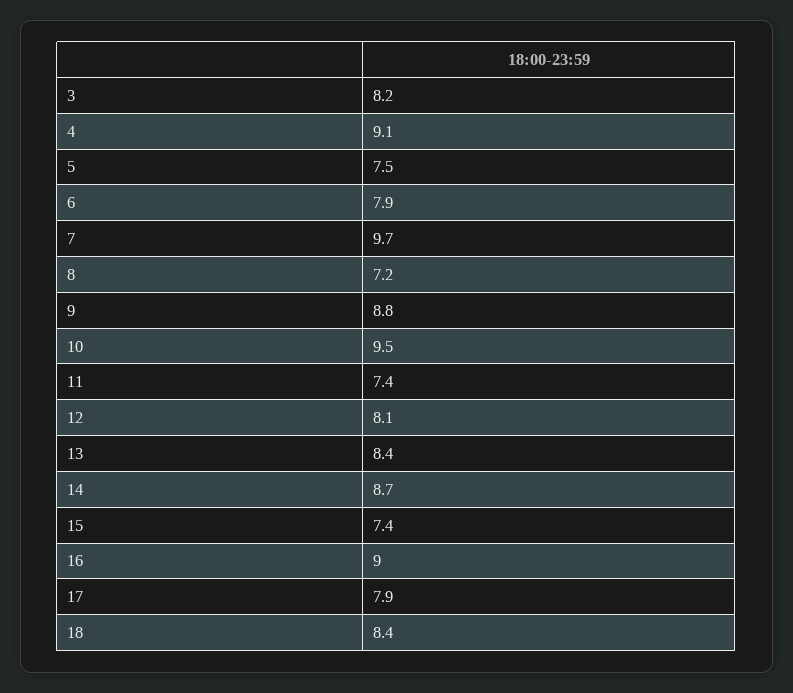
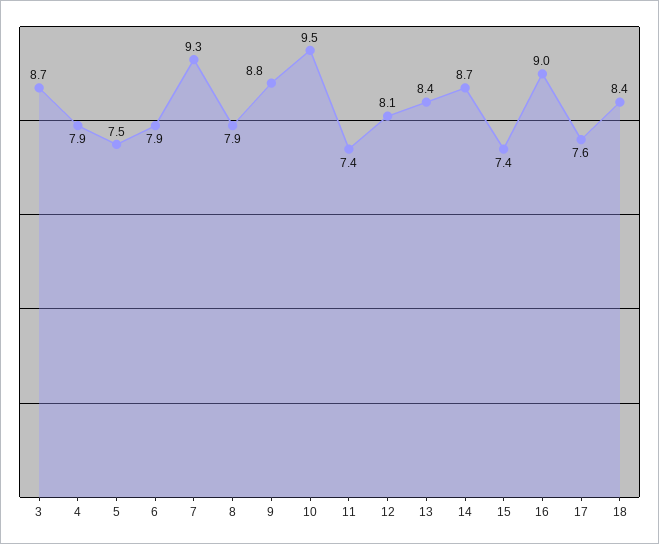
  {
-   "3": 8.2,
+   "3": 8.7,
-   "4": 9.1,
+   "4": 7.9,
    "5": 7.5,
    "6": 7.9,
-   "7": 9.7,
+   "7": 9.3,
-   "8": 7.2,
+   "8": 7.9,
    "9": 8.8,
    "10": 9.5,
    "11": 7.4,
    "12": 8.1,
    "13": 8.4,
    "14": 8.7,
    "15": 7.4,
    "16": 9,
-   "17": 7.9,
+   "17": 7.6,
    "18": 8.4
  }

